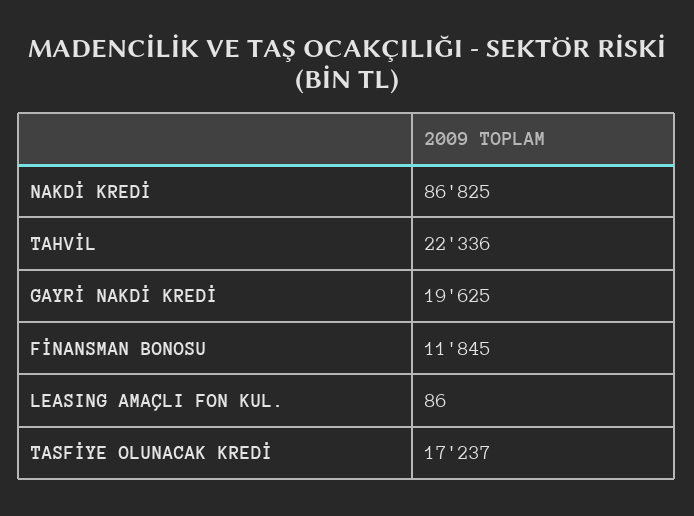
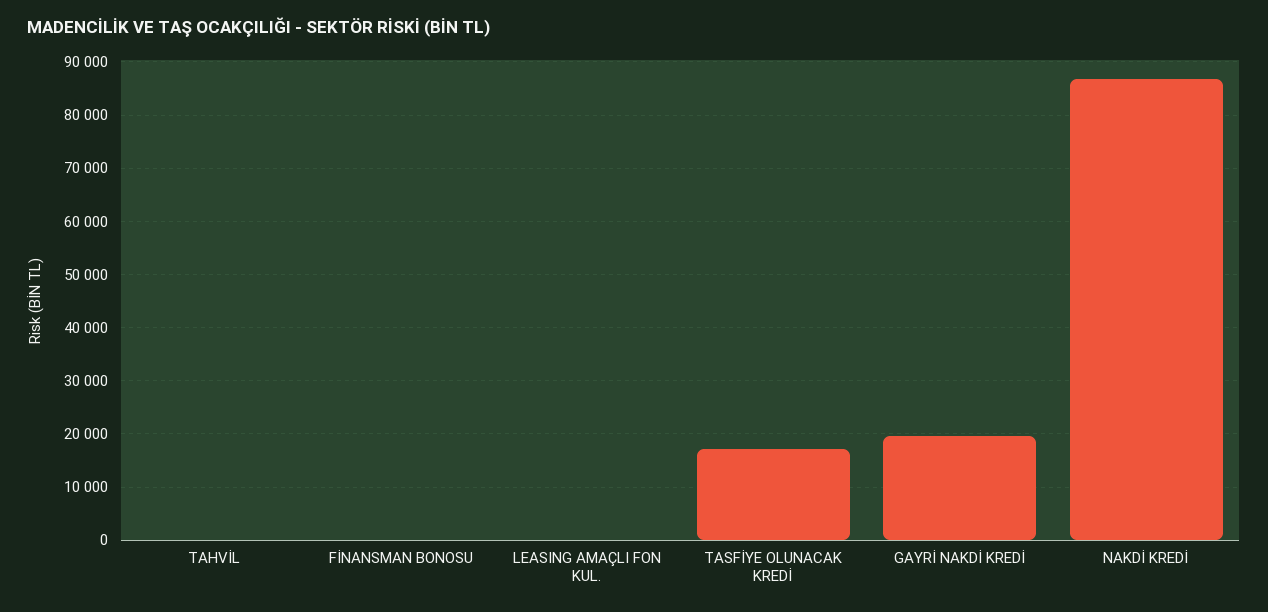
  {
    "NAKDİ KREDİ": 86825,
-   "TAHVİL": 22336,
+   "TAHVİL": 0,
    "GAYRİ NAKDİ KREDİ": 19625,
-   "FİNANSMAN BONOSU": 11845,
+   "FİNANSMAN BONOSU": 0,
    "LEASING AMAÇLI FON KUL.": 86,
    "TASFİYE OLUNACAK KREDİ": 17237
  }

